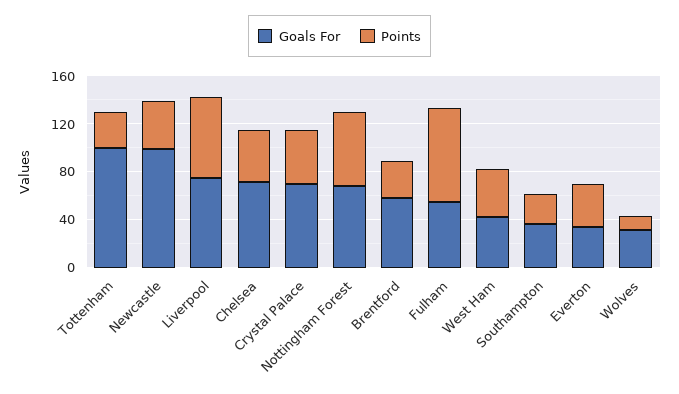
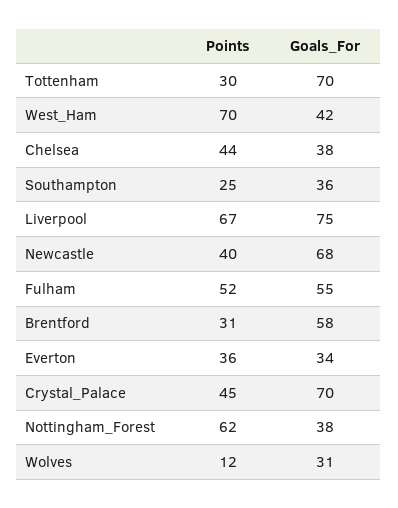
  {
    "Goals For": {
-     "Tottenham": 100,
+     "Tottenham": 70,
-     "Newcastle": 100,
+     "Newcastle": 68,
      "Liverpool": 75,
-     "Chelsea": 70,
+     "Chelsea": 38,
      "Crystal Palace": 70,
-     "Nottingham Forest": 70,
+     "Nottingham Forest": 38,
      "Brentford": 58,
      "Fulham": 55,
      "West Ham": 42,
      "Southampton": 36,
      "Everton": 34,
      "Wolves": 31
    },
    "Points": {
      "Tottenham": 30,
      "Newcastle": 40,
      "Liverpool": 67,
      "Chelsea": 44,
      "Crystal Palace": 45,
      "Nottingham Forest": 62,
      "Brentford": 31,
-     "Fulham": 80,
+     "Fulham": 52,
-     "West Ham": 40,
+     "West Ham": 70,
      "Southampton": 25,
      "Everton": 36,
      "Wolves": 12
    }
  }

